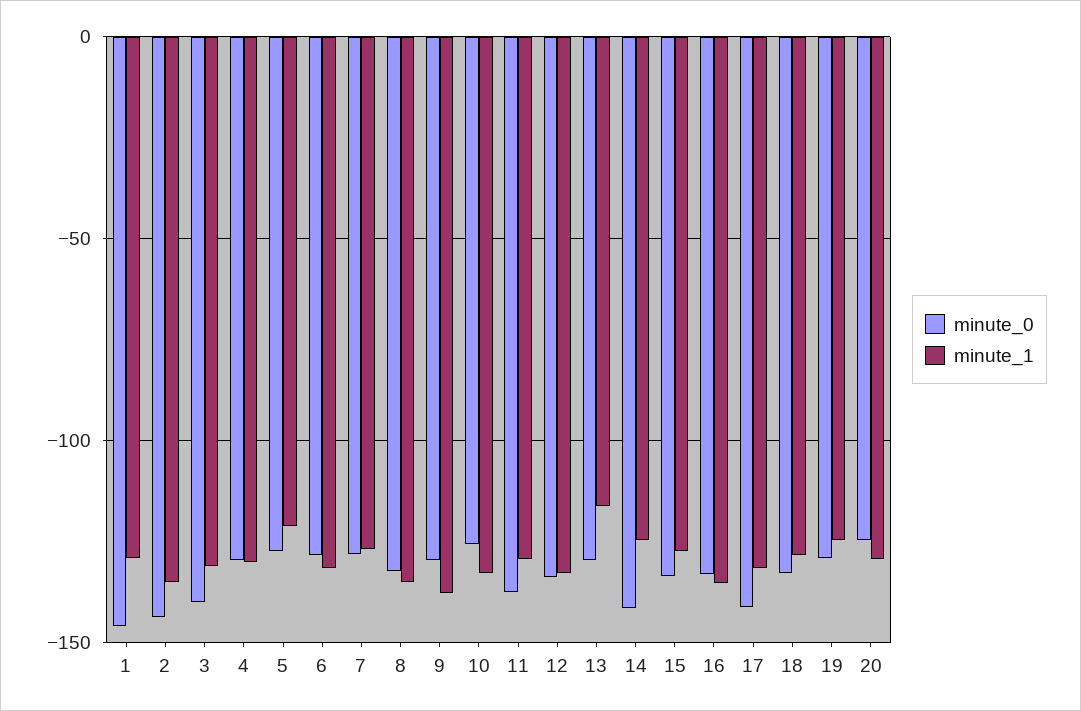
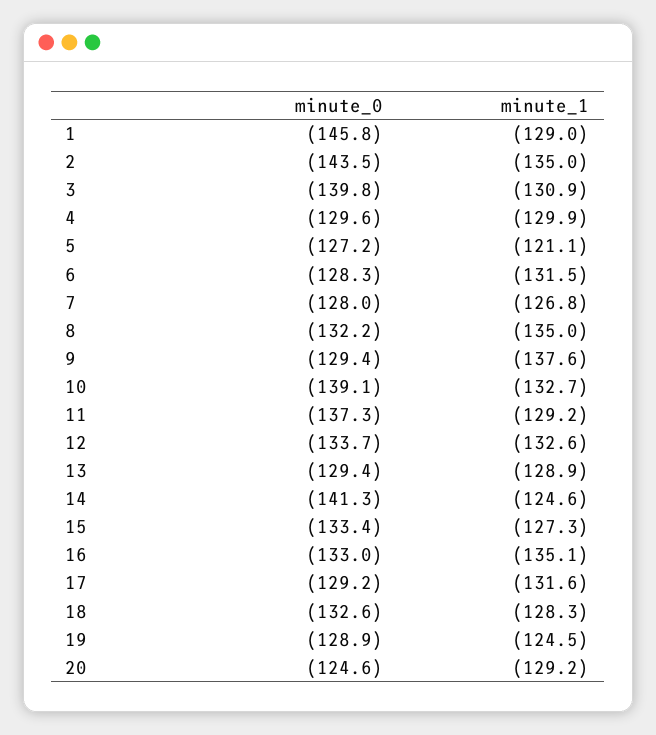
  {
    "minute_0": {
      "1": -145.8,
      "2": -143.5,
      "3": -139.8,
      "4": -129.6,
      "5": -127.2,
      "6": -128.3,
      "7": -128,
      "8": -132.2,
      "9": -129.4,
-     "10": -125,
+     "10": -139.1,
      "11": -137.3,
      "12": -133.7,
      "13": -129.4,
      "14": -141.3,
      "15": -133.4,
      "16": -133,
-     "17": -140,
+     "17": -129.2,
      "18": -132.6,
      "19": -128.9,
      "20": -124.6
    },
    "minute_1": {
      "1": -129,
      "2": -135,
      "3": -130.9,
      "4": -129.9,
      "5": -121.1,
      "6": -131.5,
      "7": -126.8,
      "8": -135,
      "9": -137.6,
      "10": -132.7,
      "11": -129.2,
      "12": -132.6,
-     "13": -115,
+     "13": -128.9,
      "14": -124.6,
      "15": -127.3,
      "16": -135.1,
      "17": -131.6,
      "18": -128.3,
      "19": -124.5,
      "20": -129.2
    }
  }

